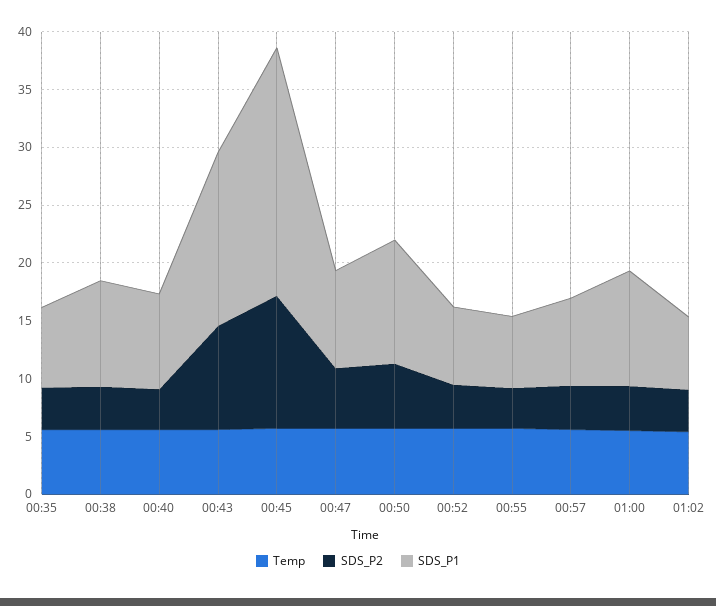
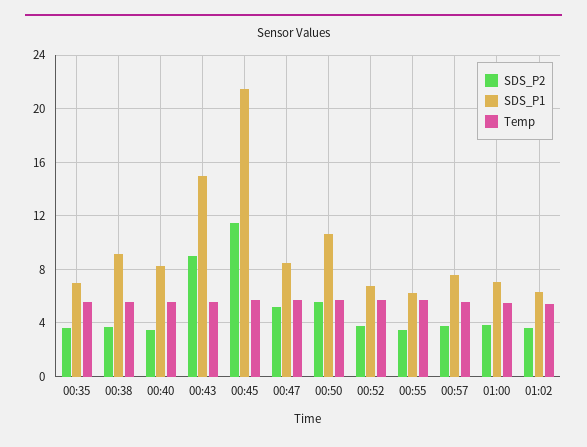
  {
    "Temp": {
      "00:35": 5.5,
      "00:38": 5.5,
      "00:40": 5.5,
      "00:43": 5.5,
      "00:45": 5.5,
      "00:47": 5.5,
      "00:50": 5.5,
      "00:52": 5.5,
      "00:55": 5.5,
      "00:57": 5.5,
      "01:00": 5.5,
      "01:02": 5.5
    },
    "SDS_P2": {
      "00:35": 3.5,
      "00:38": 3.5,
      "00:40": 3.5,
      "00:43": 9,
      "00:45": 11.5,
      "00:47": 5,
      "00:50": 5.5,
      "00:52": 4,
      "00:55": 3.5,
      "00:57": 4,
      "01:00": 4,
      "01:02": 3.5
    },
    "SDS_P1": {
      "00:35": 7,
      "00:38": 9,
      "00:40": 8.5,
      "00:43": 15,
      "00:45": 21.5,
      "00:47": 8.5,
      "00:50": 10.5,
      "00:52": 7,
      "00:55": 6,
      "00:57": 7.5,
-     "01:00": 10,
+     "01:00": 7,
      "01:02": 6.5
    }
  }

